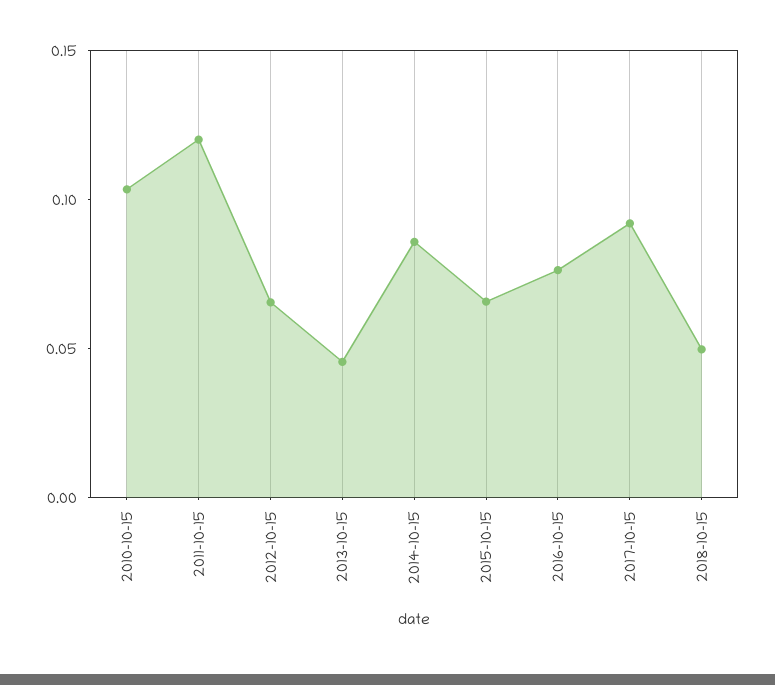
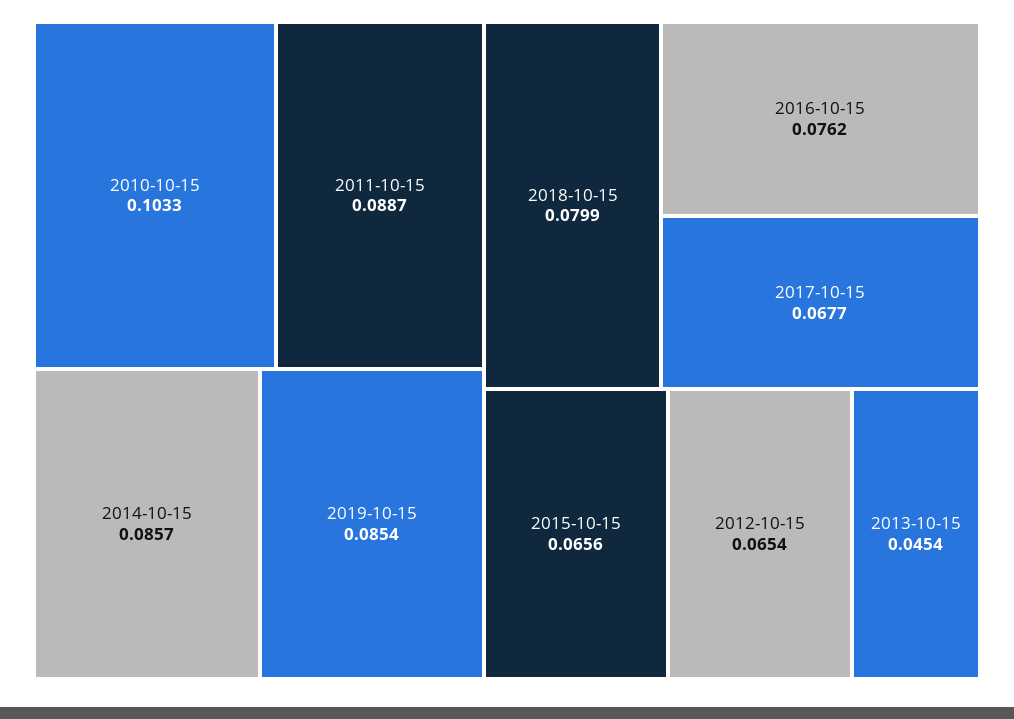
  {
    "2010-10-15": 0.1033,
-   "2011-10-15": 0.12,
+   "2011-10-15": 0.0887,
    "2012-10-15": 0.0654,
    "2013-10-15": 0.0454,
    "2014-10-15": 0.0857,
    "2015-10-15": 0.0656,
    "2016-10-15": 0.0762,
-   "2017-10-15": 0.09,
+   "2017-10-15": 0.0677,
-   "2018-10-15": 0.05
+   "2018-10-15": 0.0799,
+   "2019-10-15": 0.0854
  }

